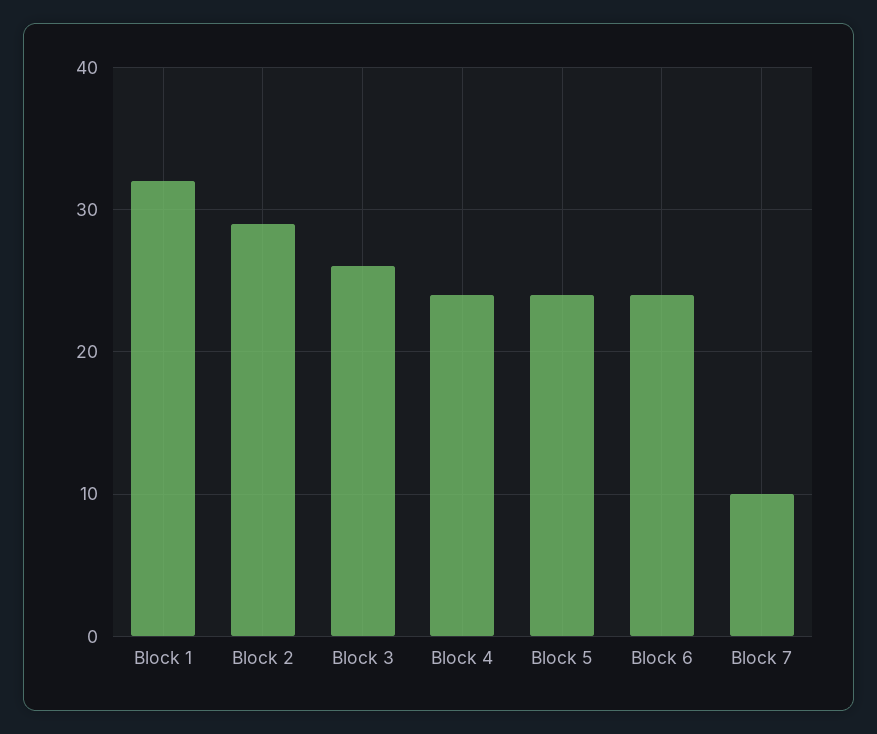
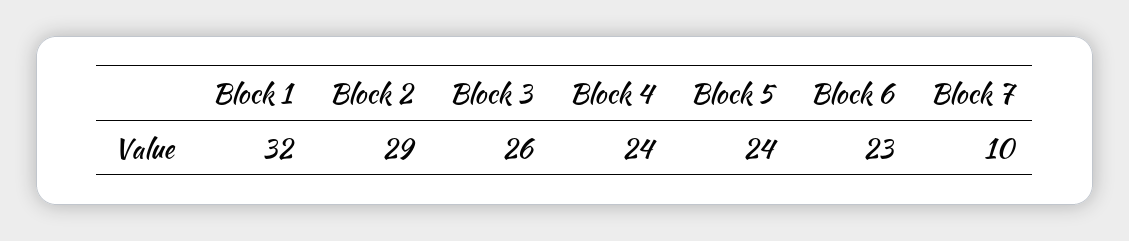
  {
    "Block 1": 32,
    "Block 2": 29,
    "Block 3": 26,
    "Block 4": 24,
    "Block 5": 24,
-   "Block 6": 24,
+   "Block 6": 23,
    "Block 7": 10
  }

